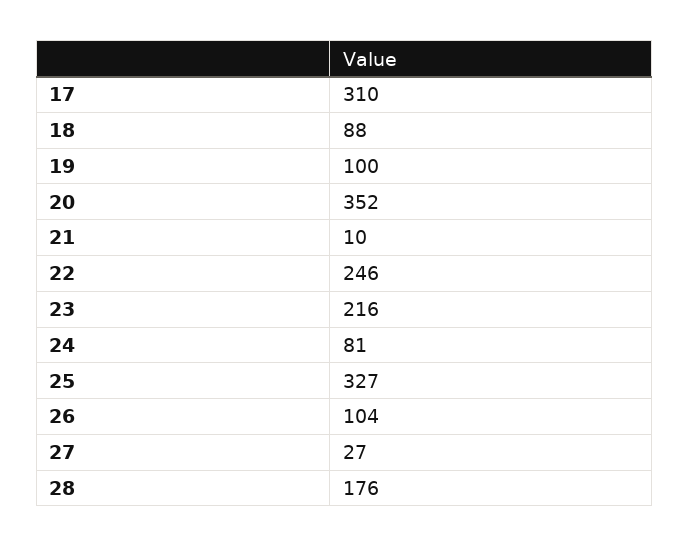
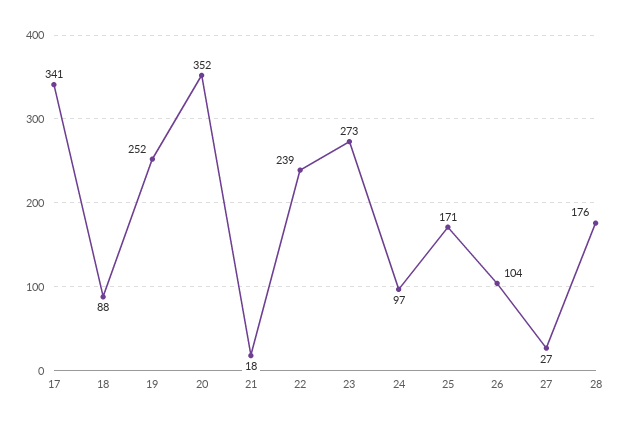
  {
-   "17": 310,
+   "17": 341,
    "18": 88,
-   "19": 100,
+   "19": 252,
    "20": 352,
-   "21": 10,
+   "21": 18,
-   "22": 246,
+   "22": 239,
-   "23": 216,
+   "23": 273,
-   "24": 81,
+   "24": 97,
-   "25": 327,
+   "25": 171,
    "26": 104,
    "27": 27,
    "28": 176
  }

